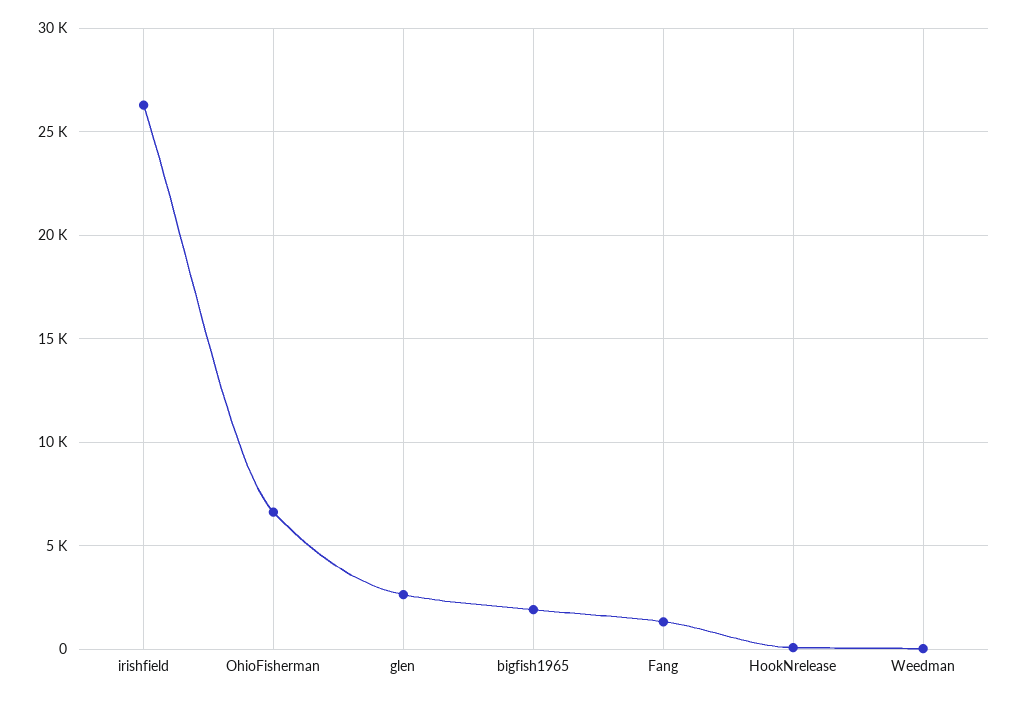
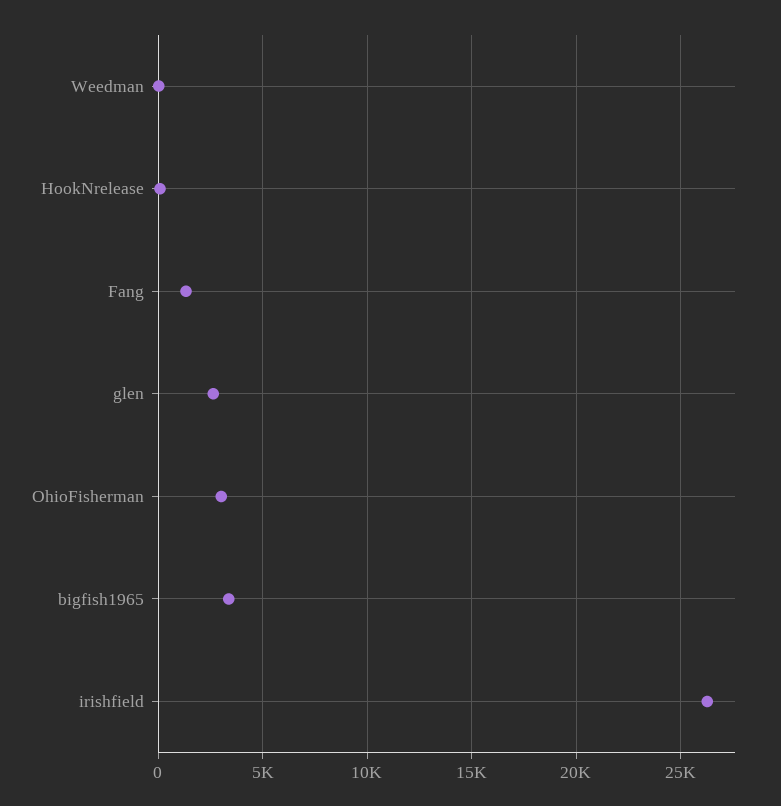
  {
    "irishfield": 26500,
-   "OhioFisherman": 6500,
+   "OhioFisherman": 3000,
    "glen": 2500,
-   "bigfish1965": 2000,
+   "bigfish1965": 3500,
    "Fang": 1500,
    "HookNrelease": 0,
    "Weedman": 0
  }

